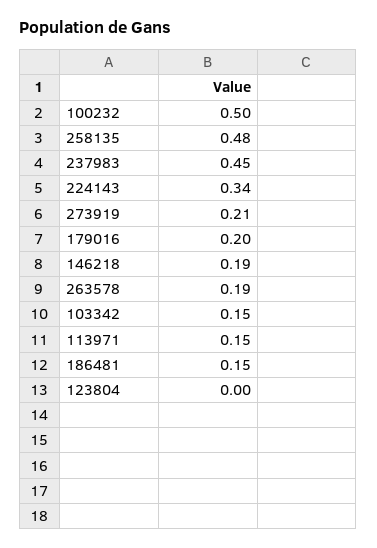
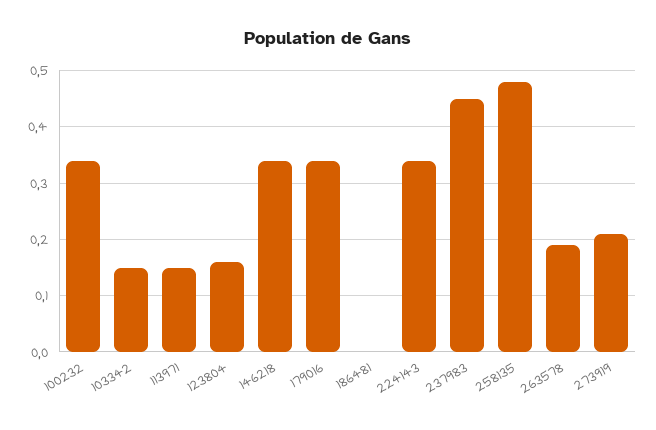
  {
-   "100232": 0.5,
+   "100232": 0.35,
    "258135": 0.48,
    "237983": 0.45,
    "224143": 0.34,
    "273919": 0.21,
-   "179016": 0.2,
+   "179016": 0.35,
-   "146218": 0.19,
+   "146218": 0.35,
    "263578": 0.19,
    "103342": 0.15,
    "113971": 0.15,
-   "186481": 0.15,
+   "186481": 0,
-   "123804": 0
+   "123804": 0.15
  }

